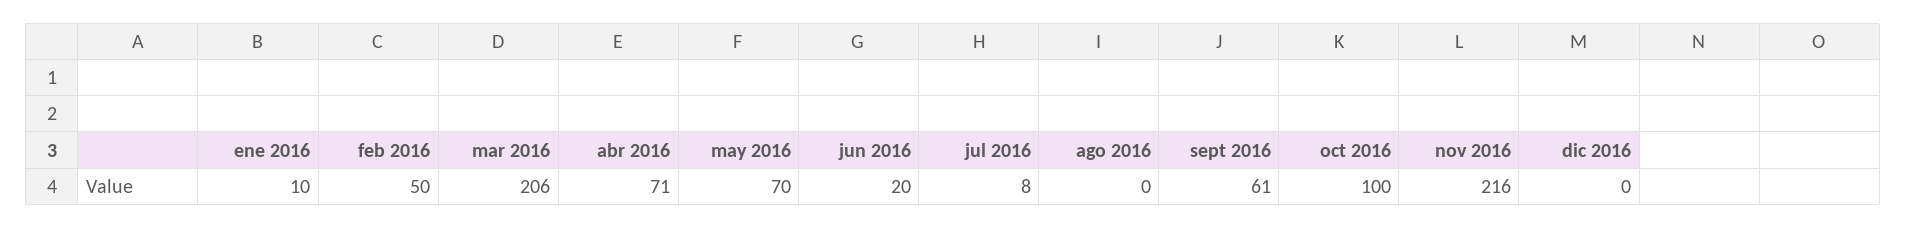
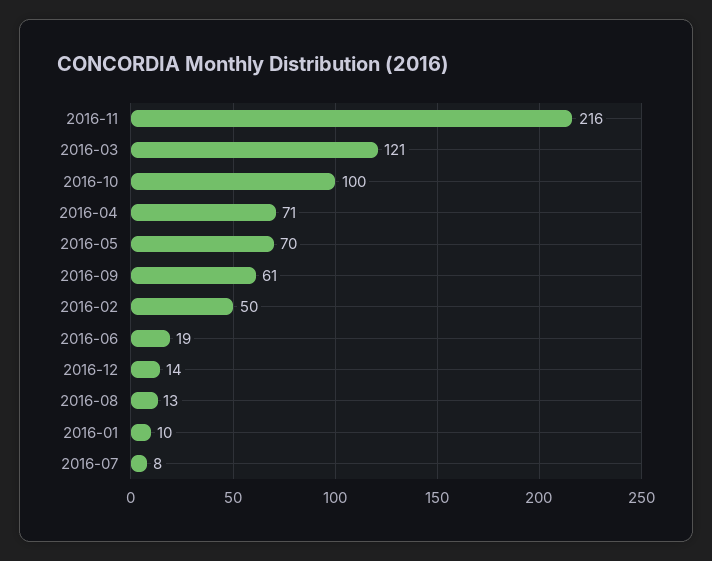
  {
    "ene 2016": 10,
    "feb 2016": 50,
-   "mar 2016": 206,
+   "mar 2016": 121,
    "abr 2016": 71,
    "may 2016": 70,
-   "jun 2016": 20,
+   "jun 2016": 19,
    "jul 2016": 8,
-   "ago 2016": 0,
+   "ago 2016": 13,
    "sept 2016": 61,
    "oct 2016": 100,
    "nov 2016": 216,
-   "dic 2016": 0
+   "dic 2016": 14
  }

